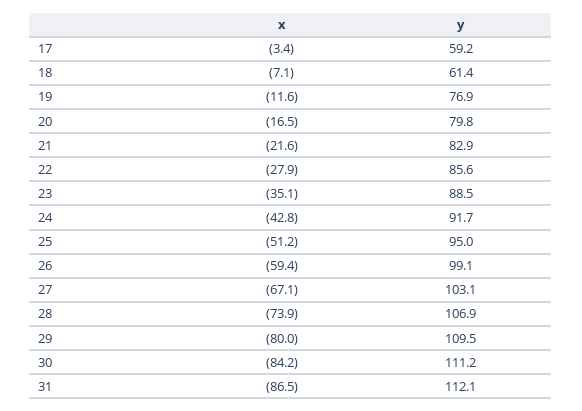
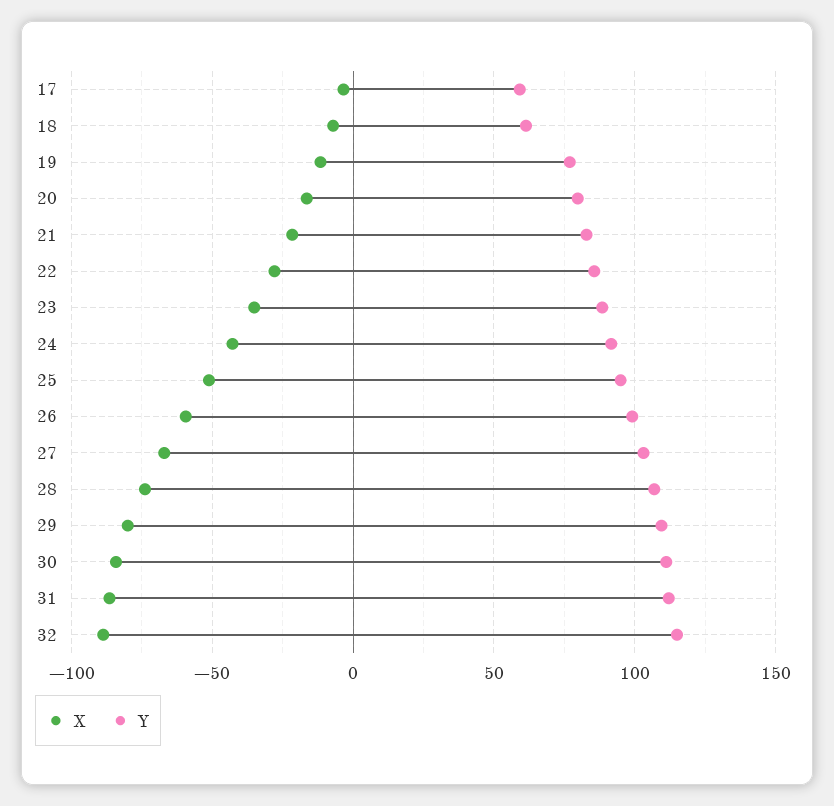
  {
    "x": {
      "17": -3.4,
      "18": -7.1,
      "19": -11.6,
      "20": -16.5,
      "21": -21.6,
      "22": -27.9,
      "23": -35.1,
      "24": -42.8,
      "25": -51.2,
      "26": -59.4,
      "27": -67.1,
      "28": -73.9,
      "29": -80,
      "30": -84.2,
-     "31": -86.5
+     "31": -86.5,
+     "32": -90
    },
    "y": {
      "17": 59.2,
      "18": 61.4,
      "19": 76.9,
      "20": 79.8,
      "21": 82.9,
      "22": 85.6,
      "23": 88.5,
      "24": 91.7,
      "25": 95,
      "26": 99.1,
      "27": 103.1,
      "28": 106.9,
      "29": 109.5,
      "30": 111.2,
-     "31": 112.1
+     "31": 112.1,
+     "32": 115
    }
  }

